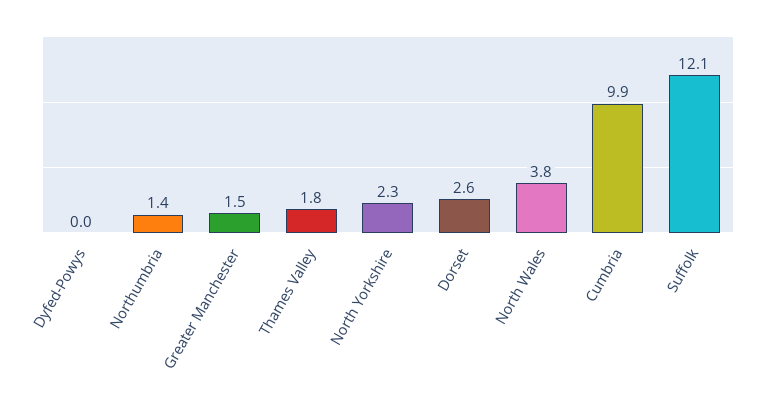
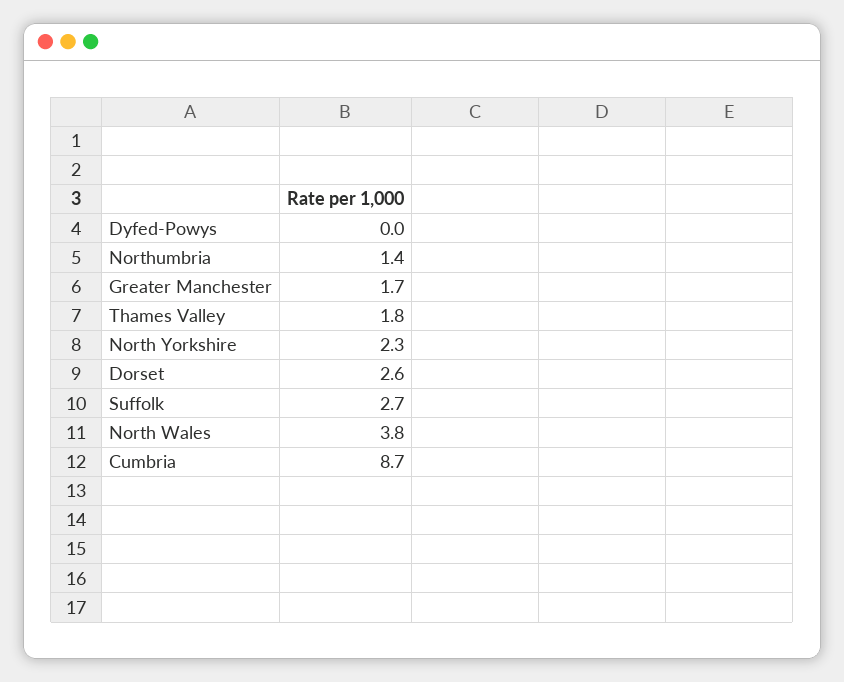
  {
    "Dyfed-Powys": 0,
    "Northumbria": 1.4,
-   "Greater Manchester": 1.5,
+   "Greater Manchester": 1.7,
    "Thames Valley": 1.8,
    "North Yorkshire": 2.3,
    "Dorset": 2.6,
    "North Wales": 3.8,
-   "Cumbria": 9.9,
+   "Cumbria": 8.7,
-   "Suffolk": 12.1
+   "Suffolk": 2.7
  }

